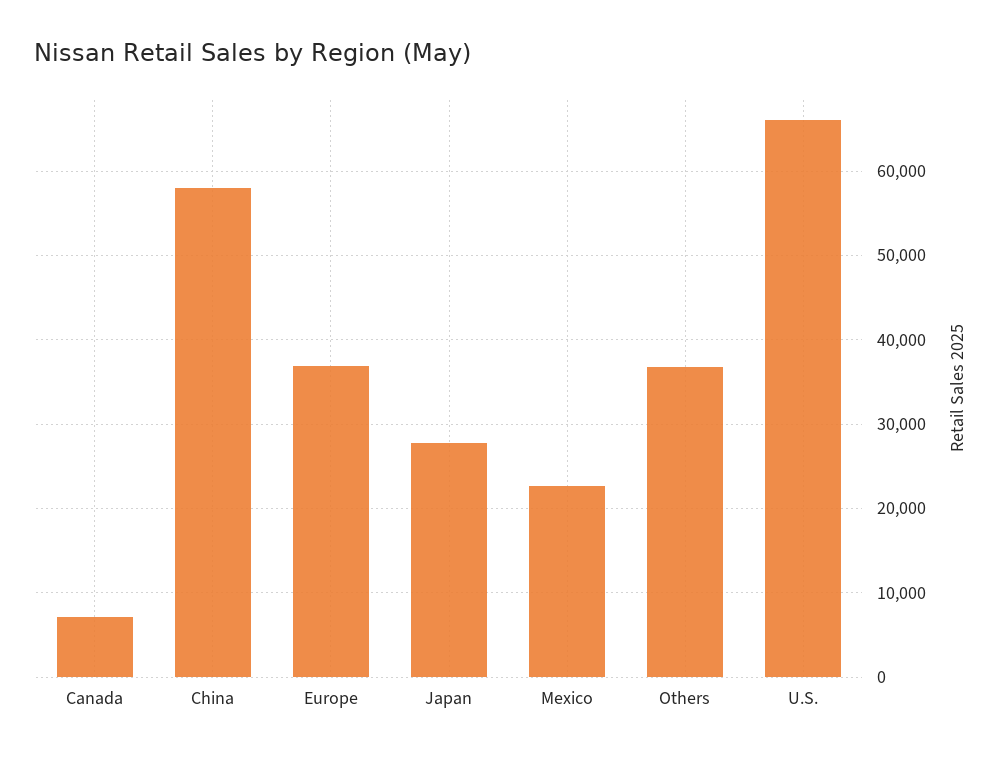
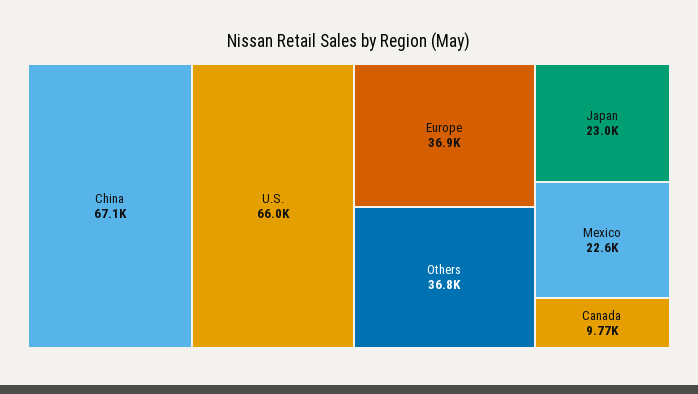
  {
-   "Canada": 7000,
+   "Canada": 9770,
-   "China": 58000,
+   "China": 67100,
    "Europe": 36900,
-   "Japan": 28000,
+   "Japan": 23000,
    "Mexico": 22600,
    "Others": 36800,
    "U.S.": 66000
  }

